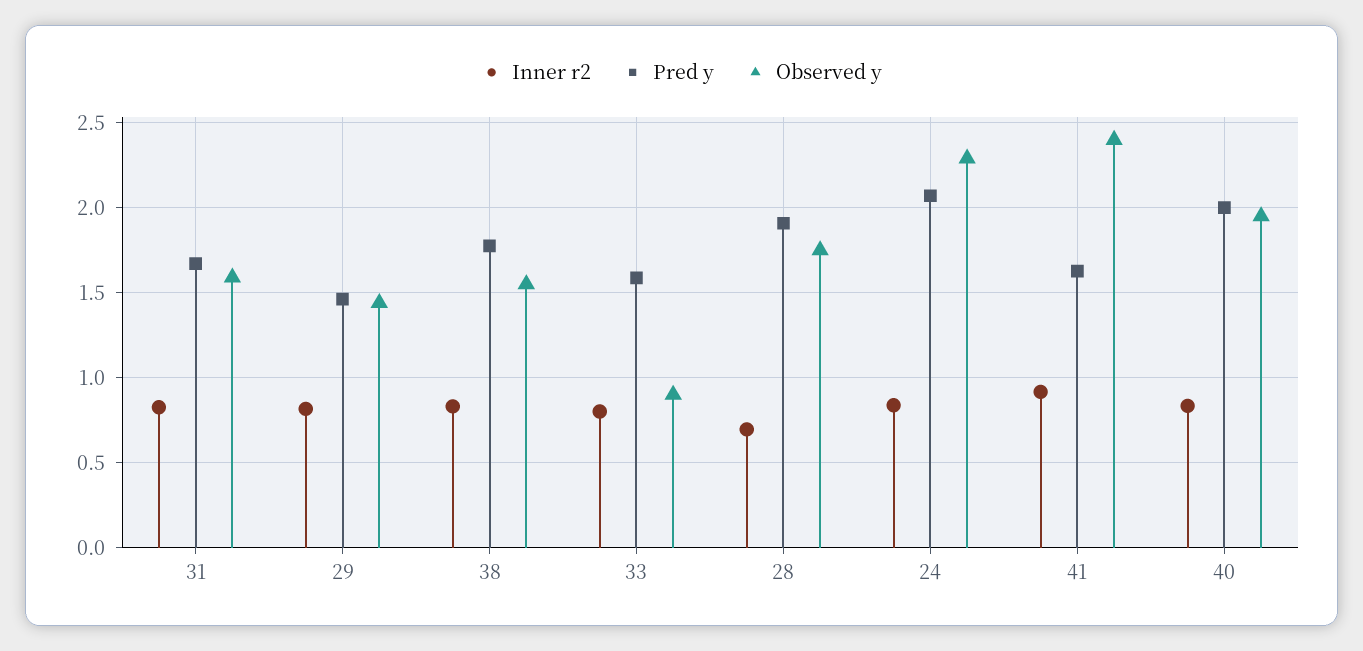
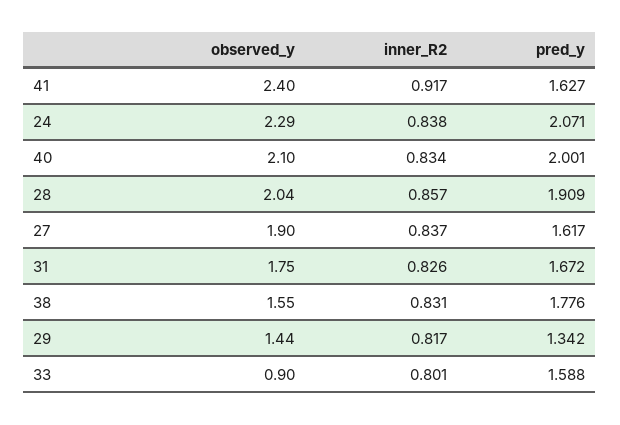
  {
    "Inner r2": {
      "31": 0.826,
      "29": 0.817,
      "38": 0.831,
      "33": 0.801,
-     "28": 0.7,
+     "28": 0.857,
      "24": 0.838,
      "41": 0.917,
-     "40": 0.834
+     "40": 0.834,
+     "27": 0.837
    },
    "Pred y": {
      "31": 1.672,
-     "29": 1.45,
+     "29": 1.342,
      "38": 1.776,
      "33": 1.588,
      "28": 1.909,
      "24": 2.071,
      "41": 1.627,
-     "40": 2.001
+     "40": 2.001,
+     "27": 1.617
    },
    "Observed y": {
-     "31": 1.6,
+     "31": 1.75,
      "29": 1.44,
      "38": 1.55,
      "33": 0.9,
-     "28": 1.75,
+     "28": 2.04,
      "24": 2.29,
      "41": 2.4,
-     "40": 1.95
+     "40": 2.1,
+     "27": 1.9
    }
  }

